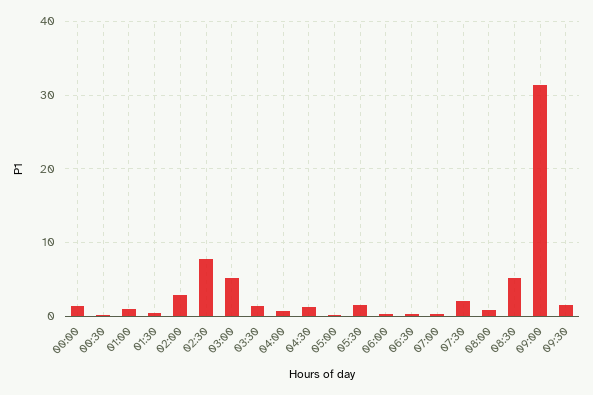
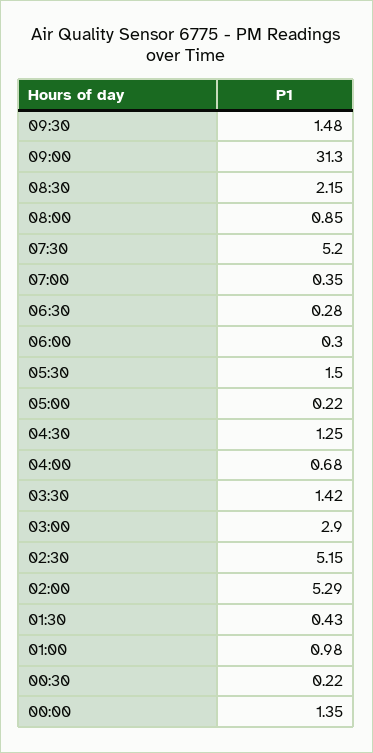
  {
    "00:00": 1.35,
    "00:30": 0.22,
    "01:00": 0.98,
    "01:30": 0.43,
-   "02:00": 3,
+   "02:00": 5.29,
-   "02:30": 8,
+   "02:30": 5.15,
-   "03:00": 5,
+   "03:00": 2.9,
    "03:30": 1.42,
    "04:00": 0.68,
    "04:30": 1.25,
    "05:00": 0.22,
    "05:30": 1.5,
    "06:00": 0.3,
    "06:30": 0.28,
    "07:00": 0.35,
-   "07:30": 2,
+   "07:30": 5.2,
    "08:00": 0.85,
-   "08:30": 5,
+   "08:30": 2.15,
    "09:00": 31.3,
    "09:30": 1.48
  }

